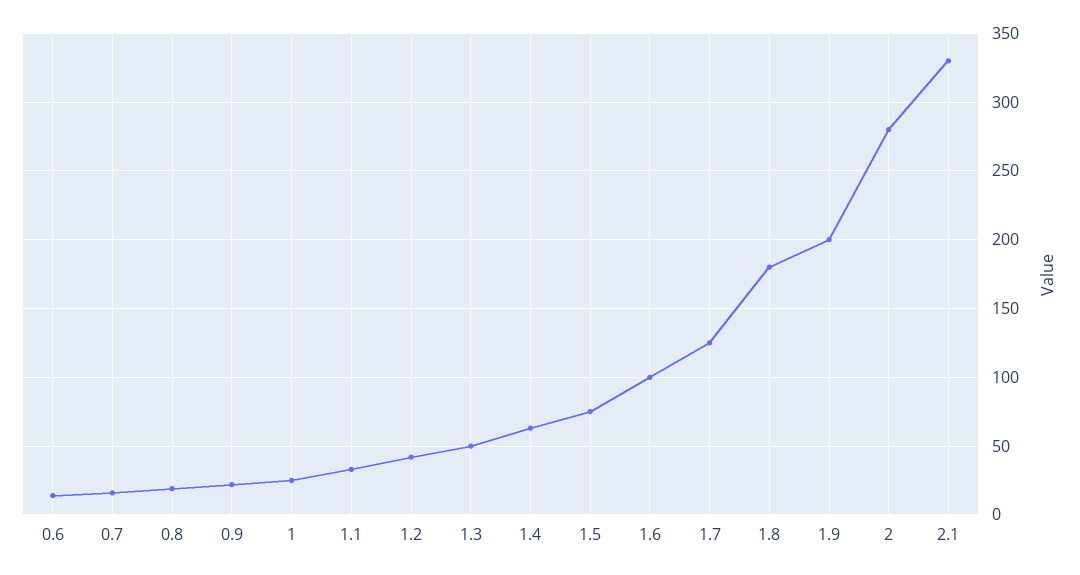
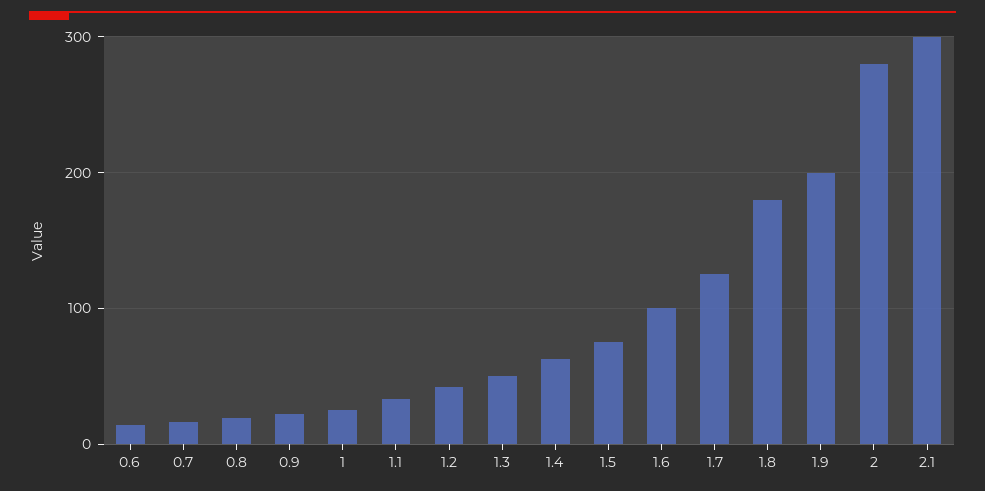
  {
    "0.6": 15,
    "0.7": 15,
    "0.8": 20,
    "0.9": 20,
    "1": 25,
    "1.1": 35,
    "1.2": 40,
    "1.3": 50,
    "1.4": 65,
    "1.5": 75,
    "1.6": 100,
    "1.7": 125,
    "1.8": 180,
    "1.9": 200,
    "2": 280,
-   "2.1": 330
+   "2.1": 300
  }

